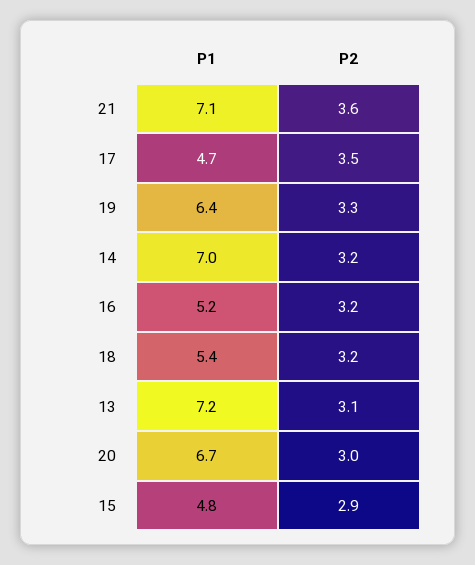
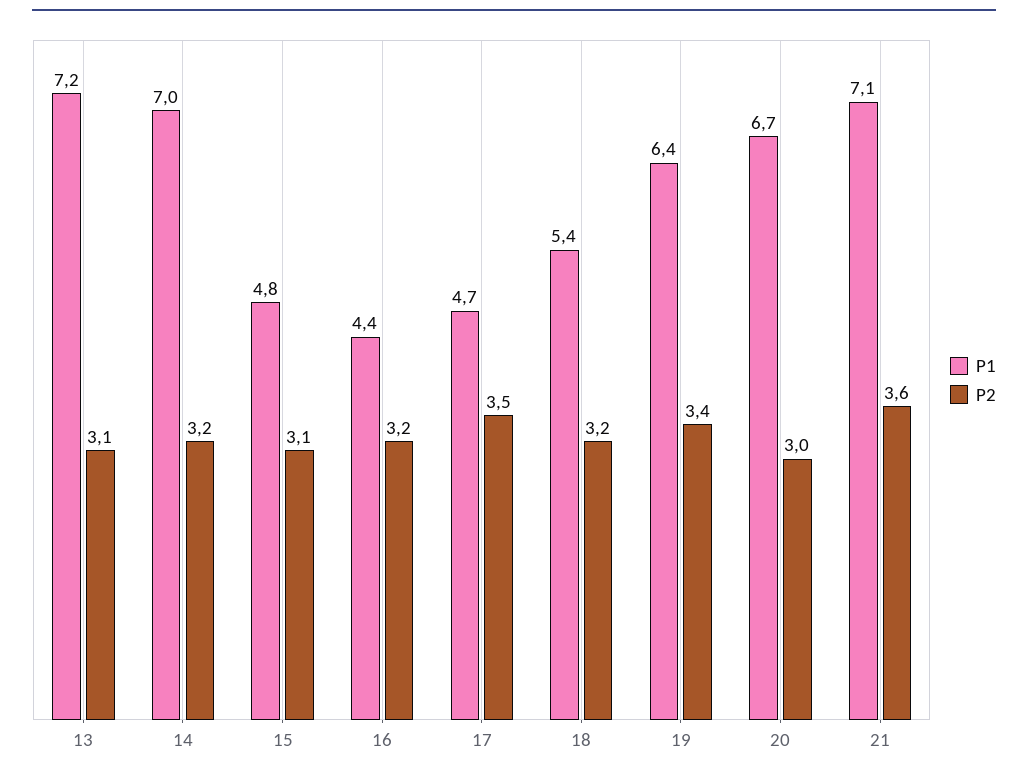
  {
    "P1": {
      "21": 7.1,
      "17": 4.7,
      "19": 6.4,
      "14": 7,
-     "16": 5.2,
+     "16": 4.4,
      "18": 5.4,
      "13": 7.2,
      "20": 6.7,
      "15": 4.8
    },
    "P2": {
      "21": 3.6,
      "17": 3.5,
-     "19": 3.3,
+     "19": 3.4,
      "14": 3.2,
      "16": 3.2,
      "18": 3.2,
      "13": 3.1,
      "20": 3,
-     "15": 2.9
+     "15": 3.1
    }
  }

